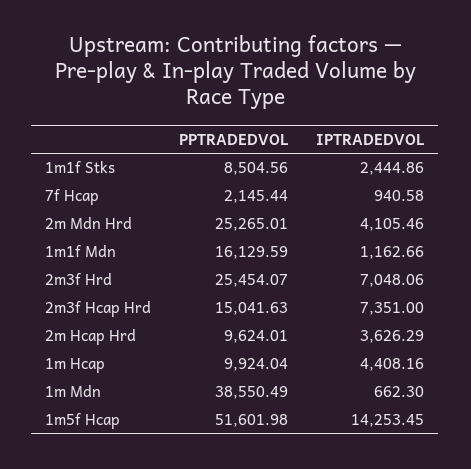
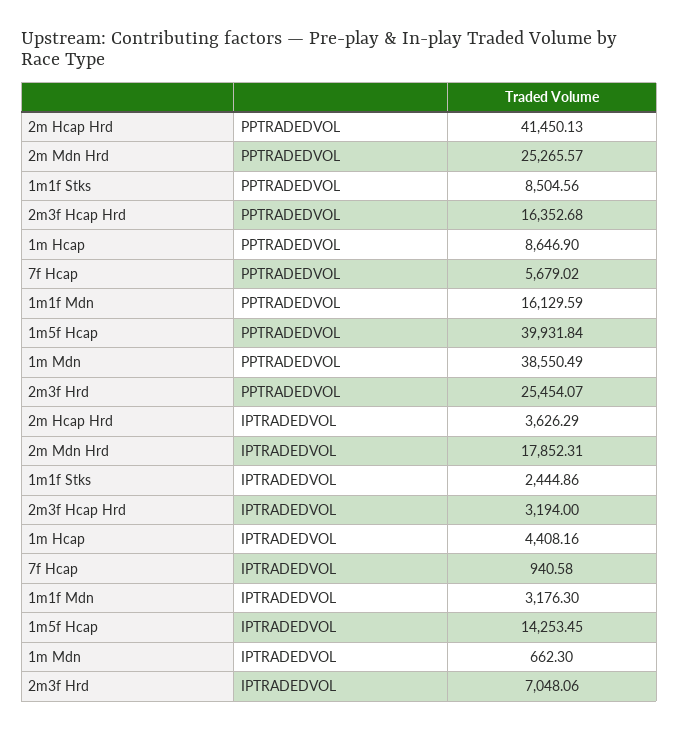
  {
    "PPTRADEDVOL": {
      "1m1f Stks": 8504.56,
-     "7f Hcap": 2145.44,
+     "7f Hcap": 5679.02,
-     "2m Mdn Hrd": 25265.01,
+     "2m Mdn Hrd": 25265.57,
      "1m1f Mdn": 16129.59,
      "2m3f Hrd": 25454.07,
-     "2m3f Hcap Hrd": 15041.63,
+     "2m3f Hcap Hrd": 16352.68,
-     "2m Hcap Hrd": 9624.01,
+     "2m Hcap Hrd": 41450.13,
-     "1m Hcap": 9924.04,
+     "1m Hcap": 8646.9,
      "1m Mdn": 38550.49,
-     "1m5f Hcap": 51601.98
+     "1m5f Hcap": 39931.84
    },
    "IPTRADEDVOL": {
      "1m1f Stks": 2444.86,
      "7f Hcap": 940.58,
-     "2m Mdn Hrd": 4105.46,
+     "2m Mdn Hrd": 17852.31,
-     "1m1f Mdn": 1162.66,
+     "1m1f Mdn": 3176.3,
      "2m3f Hrd": 7048.06,
-     "2m3f Hcap Hrd": 7351,
+     "2m3f Hcap Hrd": 3194,
      "2m Hcap Hrd": 3626.29,
      "1m Hcap": 4408.16,
      "1m Mdn": 662.3,
      "1m5f Hcap": 14253.45
    }
  }

